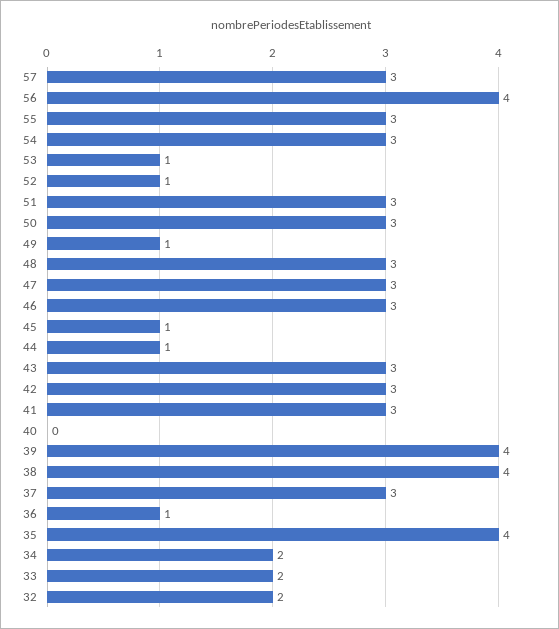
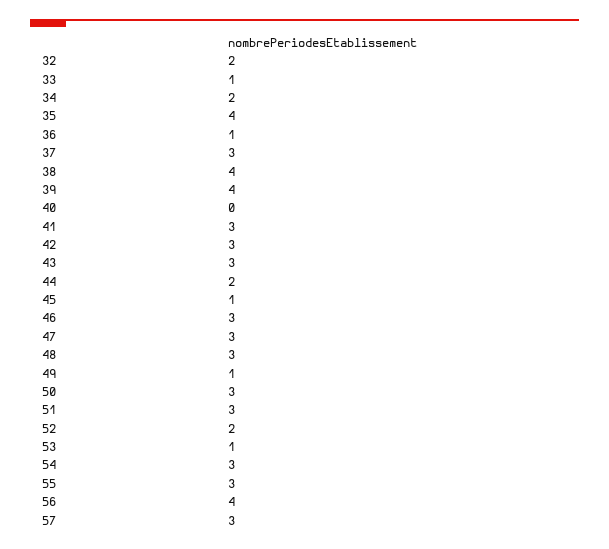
  {
    "57": 3,
    "56": 4,
    "55": 3,
    "54": 3,
    "53": 1,
-   "52": 1,
+   "52": 2,
    "51": 3,
    "50": 3,
    "49": 1,
    "48": 3,
    "47": 3,
    "46": 3,
    "45": 1,
-   "44": 1,
+   "44": 2,
    "43": 3,
    "42": 3,
    "41": 3,
    "40": 0,
    "39": 4,
    "38": 4,
    "37": 3,
    "36": 1,
    "35": 4,
    "34": 2,
-   "33": 2,
+   "33": 1,
    "32": 2
  }

